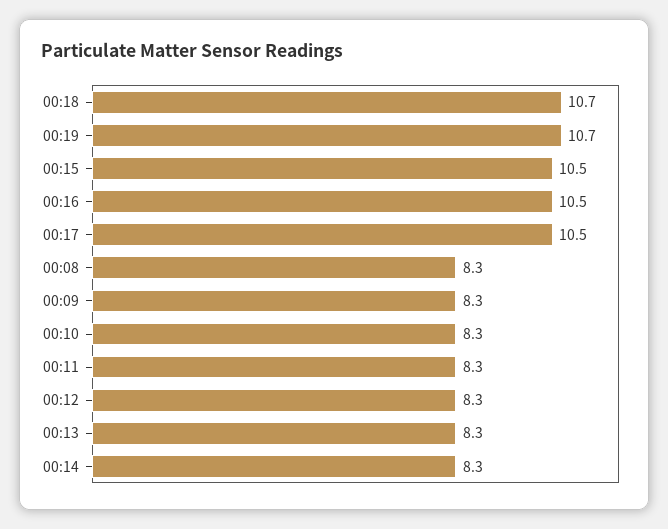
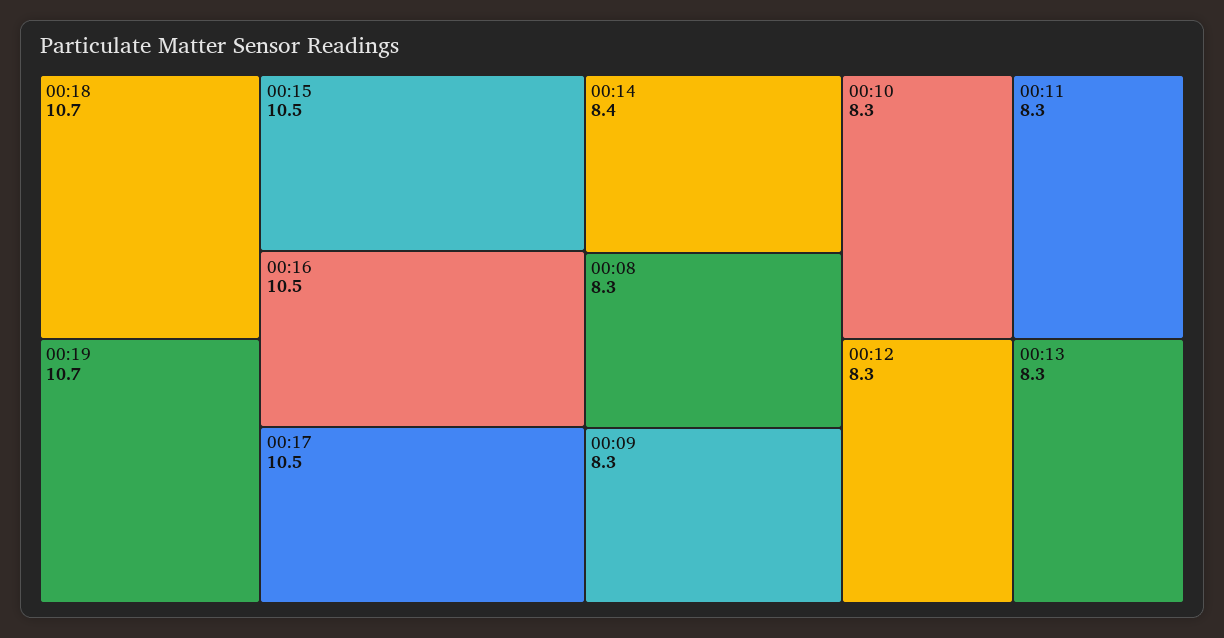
  {
    "00:18": 10.7,
    "00:19": 10.7,
    "00:15": 10.5,
    "00:16": 10.5,
    "00:17": 10.5,
    "00:08": 8.3,
    "00:09": 8.3,
    "00:10": 8.3,
    "00:11": 8.3,
    "00:12": 8.3,
    "00:13": 8.3,
-   "00:14": 8.3
+   "00:14": 8.4
  }

